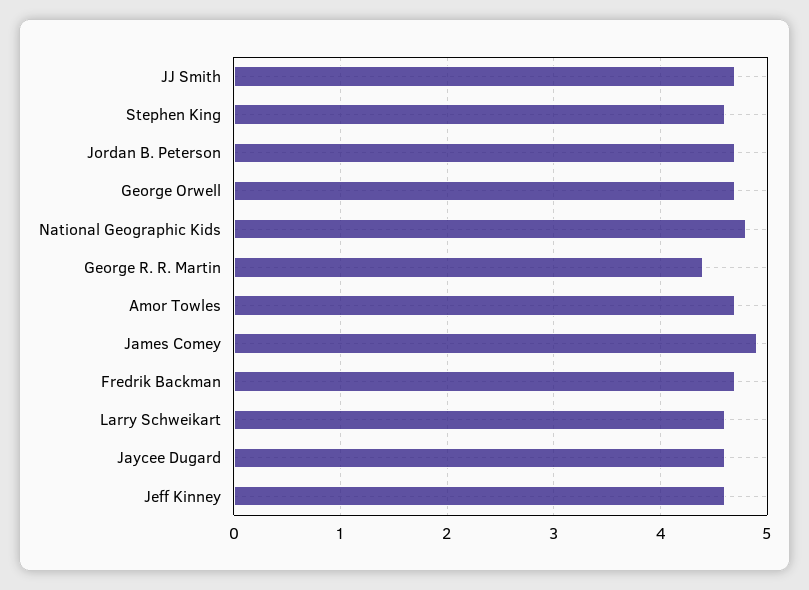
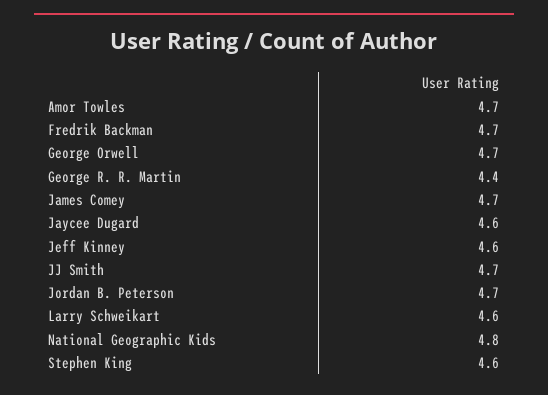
  {
    "JJ Smith": 4.7,
    "Stephen King": 4.6,
    "Jordan B. Peterson": 4.7,
    "George Orwell": 4.7,
    "National Geographic Kids": 4.8,
    "George R. R. Martin": 4.4,
    "Amor Towles": 4.7,
-   "James Comey": 4.9,
+   "James Comey": 4.7,
    "Fredrik Backman": 4.7,
    "Larry Schweikart": 4.6,
    "Jaycee Dugard": 4.6,
    "Jeff Kinney": 4.6
  }

